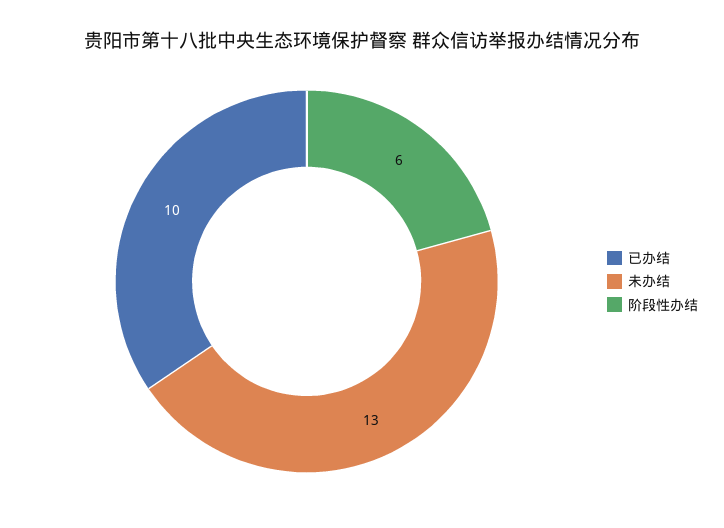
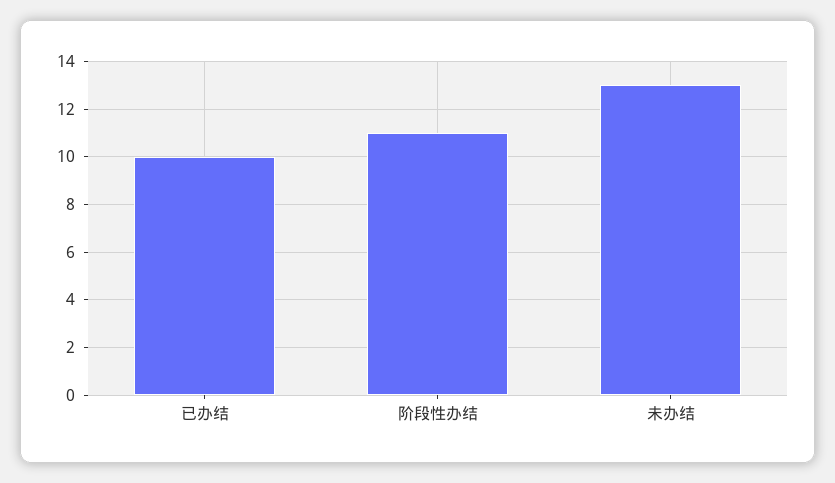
  {
    "已办结": 10,
    "未办结": 13,
-   "阶段性办结": 6
+   "阶段性办结": 11
  }

